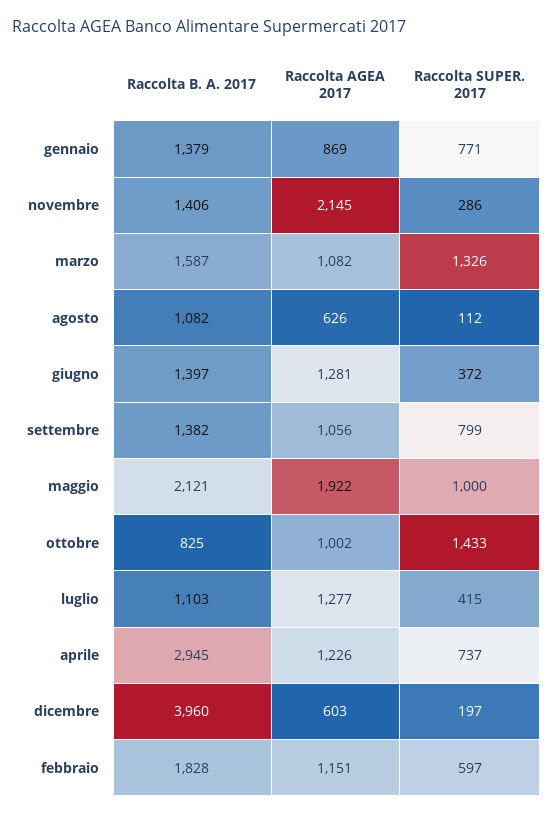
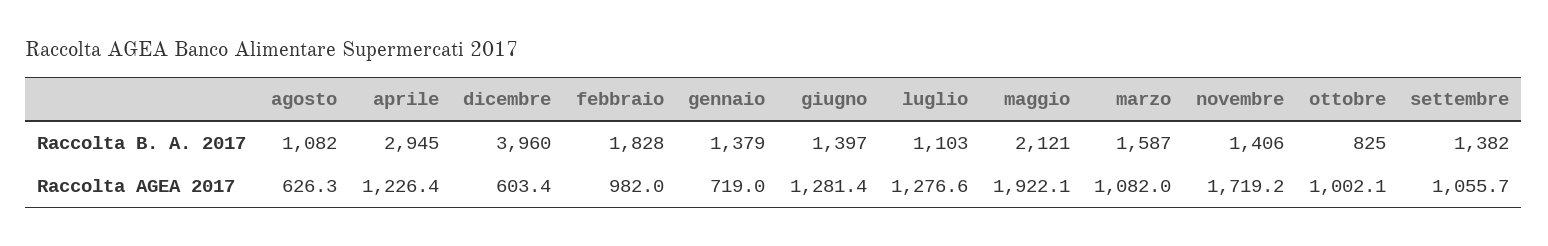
  {
    "Raccolta B. A. 2017": {
      "gennaio": 1379,
      "novembre": 1406,
      "marzo": 1587,
      "agosto": 1082,
      "giugno": 1397,
      "settembre": 1382,
      "maggio": 2121,
      "ottobre": 825,
      "luglio": 1103,
      "aprile": 2945,
      "dicembre": 3960,
      "febbraio": 1828
    },
    "Raccolta AGEA 2017": {
-     "gennaio": 869,
+     "gennaio": 719,
-     "novembre": 2145,
+     "novembre": 1719.2,
      "marzo": 1082,
      "agosto": 626.3,
      "giugno": 1281.4,
      "settembre": 1055.7,
      "maggio": 1922.1,
      "ottobre": 1002.1,
      "luglio": 1276.6,
      "aprile": 1226.4,
      "dicembre": 603.4,
-     "febbraio": 1151
+     "febbraio": 982
-   },
+   }
-   "Raccolta SUPER. 2017": {
-     "gennaio": 771,
-     "novembre": 286,
-     "marzo": 1326,
-     "agosto": 112,
-     "giugno": 372,
-     "settembre": 799,
-     "maggio": 1000,
-     "ottobre": 1433,
-     "luglio": 415,
-     "aprile": 737,
-     "dicembre": 197,
-     "febbraio": 597
-   }
  }

